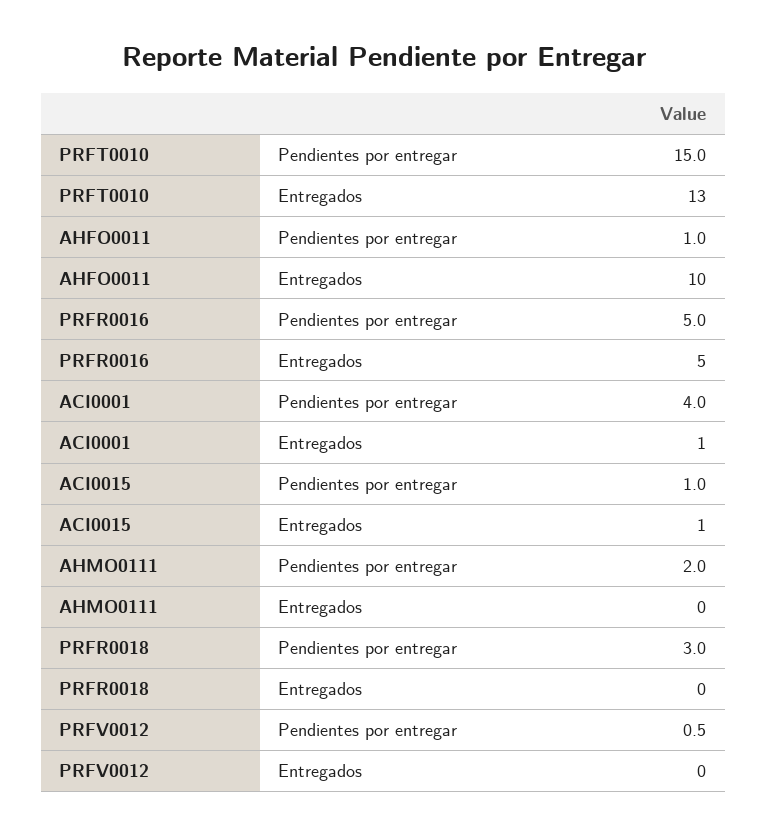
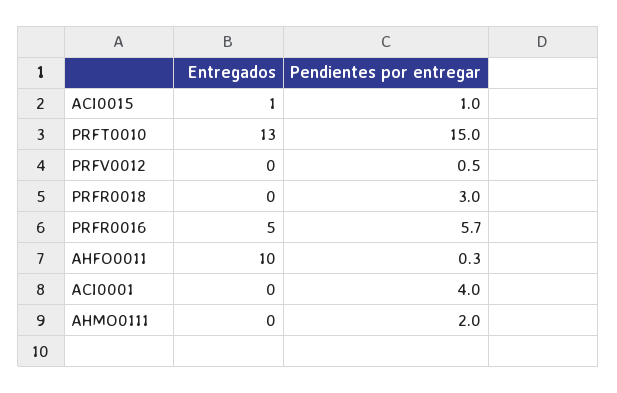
  {
    "PRFT0010": {
      "Pendientes por entregar": 15,
      "Entregados": 13
    },
    "AHFO0011": {
-     "Pendientes por entregar": 1,
+     "Pendientes por entregar": 0.3,
      "Entregados": 10
    },
    "PRFR0016": {
-     "Pendientes por entregar": 5,
+     "Pendientes por entregar": 5.7,
      "Entregados": 5
    },
    "ACI0001": {
      "Pendientes por entregar": 4,
-     "Entregados": 1
+     "Entregados": 0
    },
    "ACI0015": {
      "Pendientes por entregar": 1,
      "Entregados": 1
    },
    "AHMO0111": {
      "Pendientes por entregar": 2,
      "Entregados": 0
    },
    "PRFR0018": {
      "Pendientes por entregar": 3,
      "Entregados": 0
    },
    "PRFV0012": {
      "Pendientes por entregar": 0.5,
      "Entregados": 0
    }
  }

